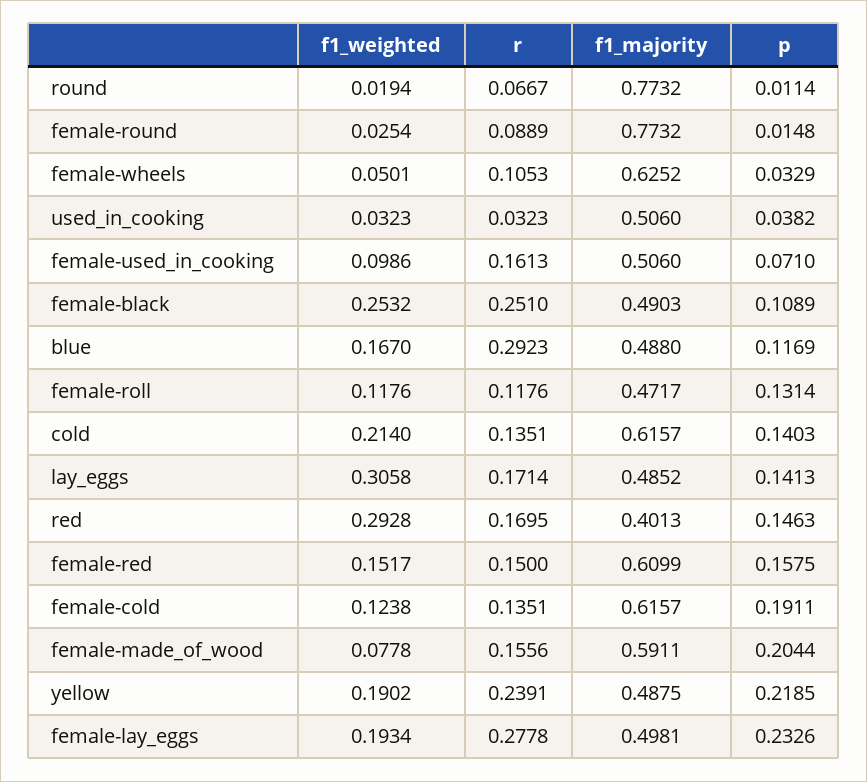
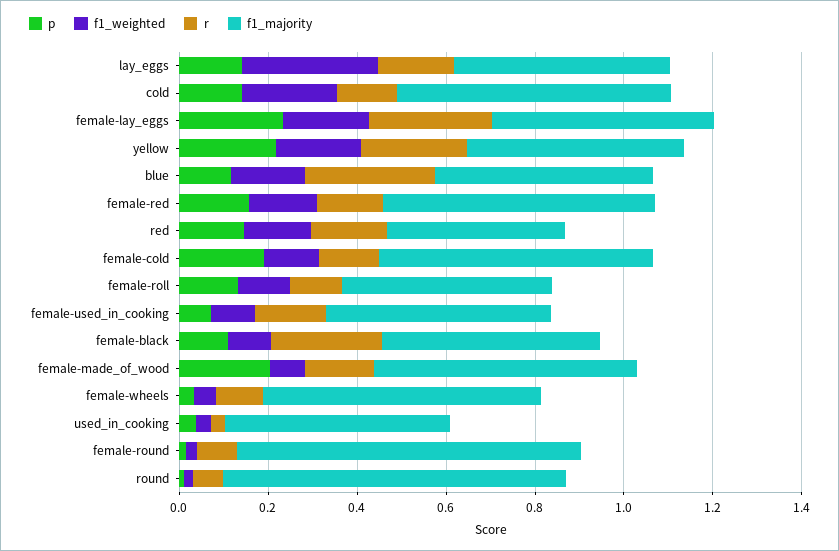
  {
    "f1_weighted": {
      "round": 0.0194,
      "female-round": 0.0254,
      "female-wheels": 0.0501,
      "used_in_cooking": 0.0323,
      "female-used_in_cooking": 0.0986,
-     "female-black": 0.2532,
+     "female-black": 0.1,
      "blue": 0.167,
      "female-roll": 0.1176,
      "cold": 0.214,
      "lay_eggs": 0.3058,
-     "red": 0.2928,
+     "red": 0.15,
      "female-red": 0.1517,
      "female-cold": 0.1238,
      "female-made_of_wood": 0.0778,
      "yellow": 0.1902,
      "female-lay_eggs": 0.1934
    },
    "r": {
      "round": 0.0667,
      "female-round": 0.0889,
      "female-wheels": 0.1053,
      "used_in_cooking": 0.0323,
      "female-used_in_cooking": 0.1613,
      "female-black": 0.251,
      "blue": 0.2923,
      "female-roll": 0.1176,
      "cold": 0.1351,
      "lay_eggs": 0.1714,
      "red": 0.1695,
      "female-red": 0.15,
      "female-cold": 0.1351,
      "female-made_of_wood": 0.1556,
      "yellow": 0.2391,
      "female-lay_eggs": 0.2778
    },
    "f1_majority": {
      "round": 0.7732,
      "female-round": 0.7732,
      "female-wheels": 0.6252,
      "used_in_cooking": 0.506,
      "female-used_in_cooking": 0.506,
      "female-black": 0.4903,
      "blue": 0.488,
      "female-roll": 0.4717,
      "cold": 0.6157,
      "lay_eggs": 0.4852,
      "red": 0.4013,
      "female-red": 0.6099,
      "female-cold": 0.6157,
      "female-made_of_wood": 0.5911,
      "yellow": 0.4875,
      "female-lay_eggs": 0.4981
    },
    "p": {
      "round": 0.0114,
      "female-round": 0.0148,
      "female-wheels": 0.0329,
      "used_in_cooking": 0.0382,
      "female-used_in_cooking": 0.071,
      "female-black": 0.1089,
      "blue": 0.1169,
      "female-roll": 0.1314,
      "cold": 0.1403,
      "lay_eggs": 0.1413,
      "red": 0.1463,
      "female-red": 0.1575,
      "female-cold": 0.1911,
      "female-made_of_wood": 0.2044,
      "yellow": 0.2185,
      "female-lay_eggs": 0.2326
    }
  }

